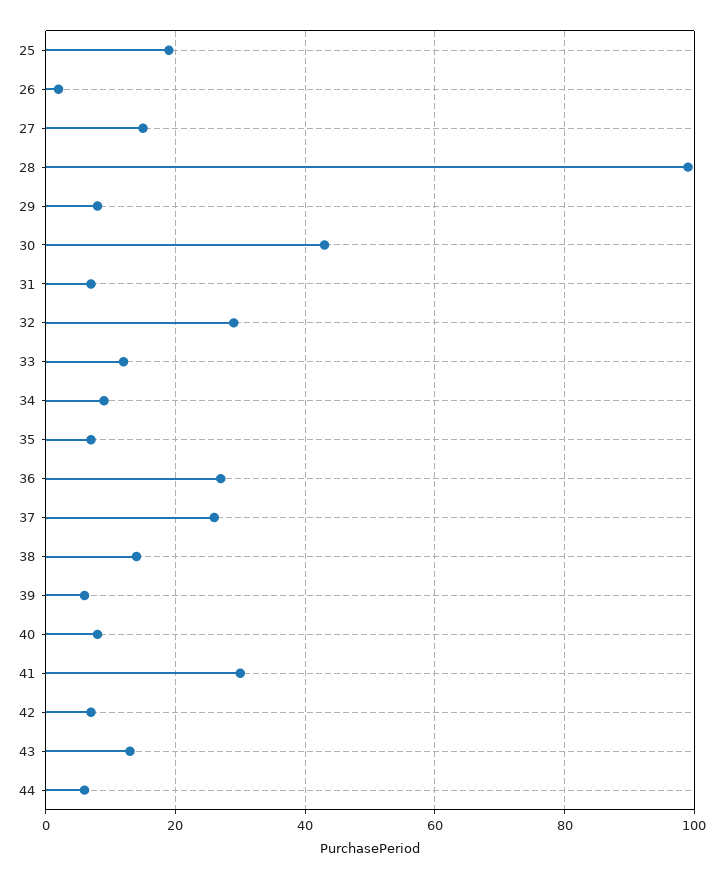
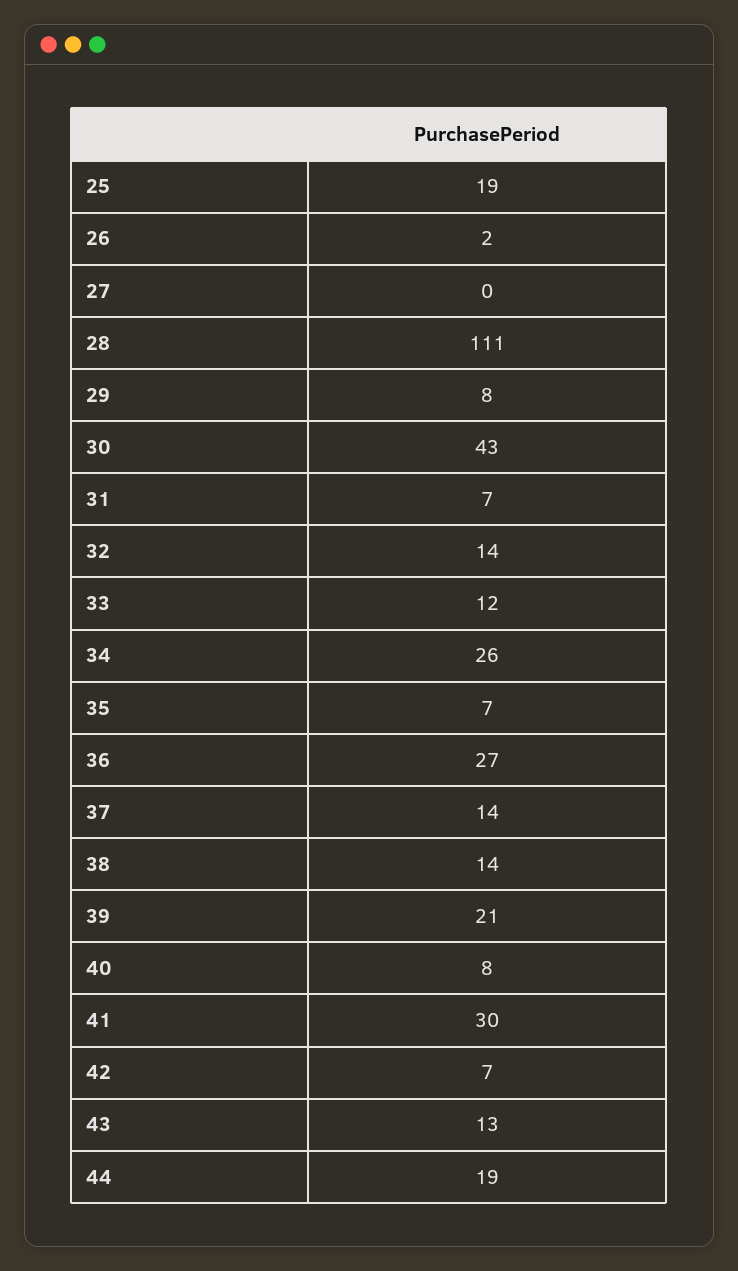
  {
    "25": 19,
    "26": 2,
-   "27": 15,
+   "27": 0,
-   "28": 100,
+   "28": 111,
    "29": 8,
    "30": 43,
    "31": 7,
-   "32": 30,
+   "32": 14,
    "33": 12,
-   "34": 10,
+   "34": 26,
    "35": 7,
    "36": 27,
-   "37": 25,
+   "37": 14,
    "38": 14,
-   "39": 5,
+   "39": 21,
    "40": 8,
    "41": 30,
    "42": 7,
    "43": 13,
-   "44": 5
+   "44": 19
  }

